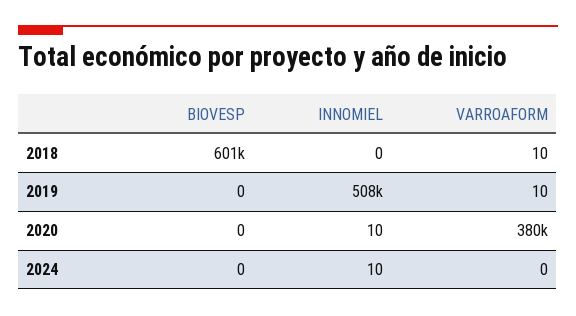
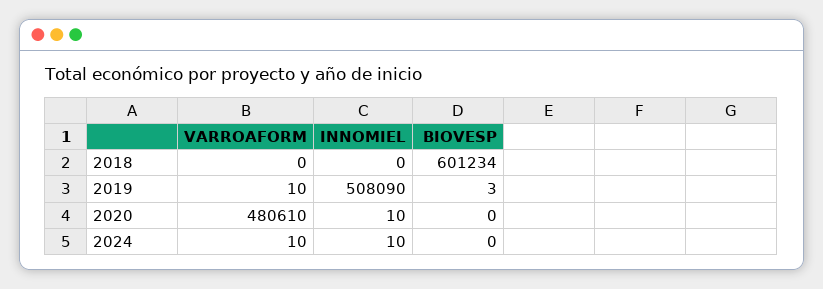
  {
    "BIOVESP": {
      "2018": 601234,
-     "2019": 0,
+     "2019": 3,
      "2020": 0,
      "2024": 0
    },
    "INNOMIEL": {
      "2018": 0,
      "2019": 508090,
      "2020": 10,
      "2024": 10
    },
    "VARROAFORM": {
-     "2018": 10,
+     "2018": 0,
      "2019": 10,
-     "2020": 380000,
+     "2020": 480610,
-     "2024": 0
+     "2024": 10
    }
  }

